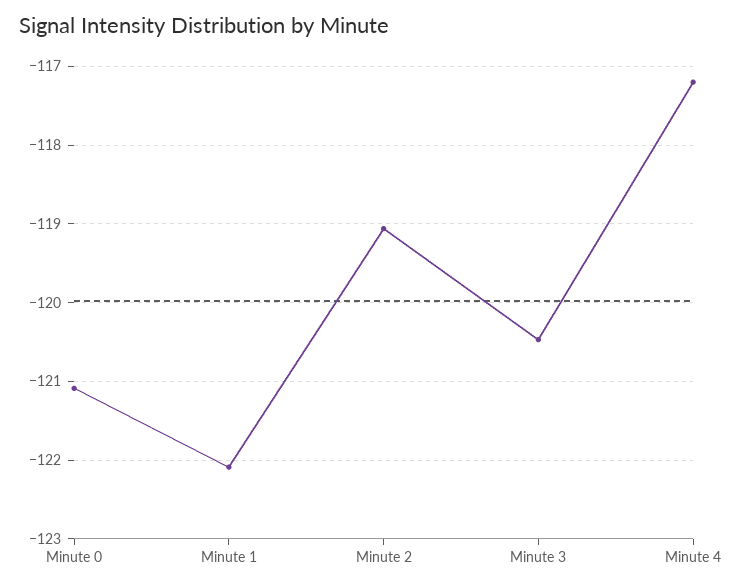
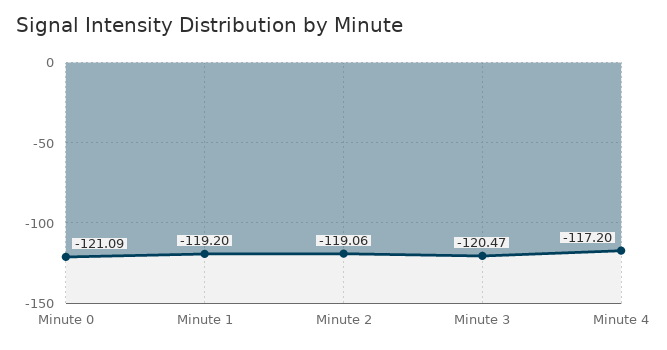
  {
    "Minute 0": -121.09,
-   "Minute 1": -122.1,
+   "Minute 1": -119.2,
    "Minute 2": -119.06,
    "Minute 3": -120.47,
    "Minute 4": -117.2
  }

